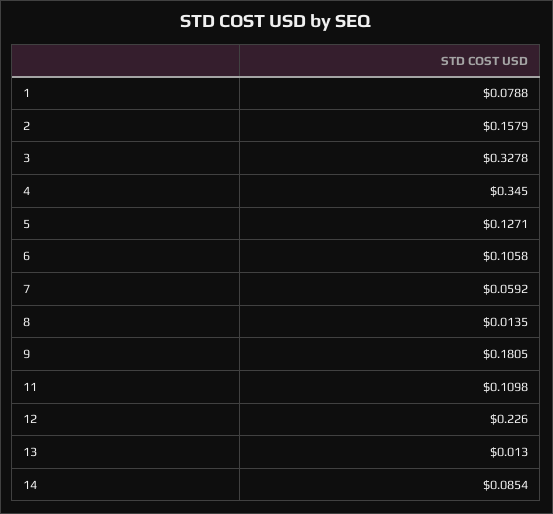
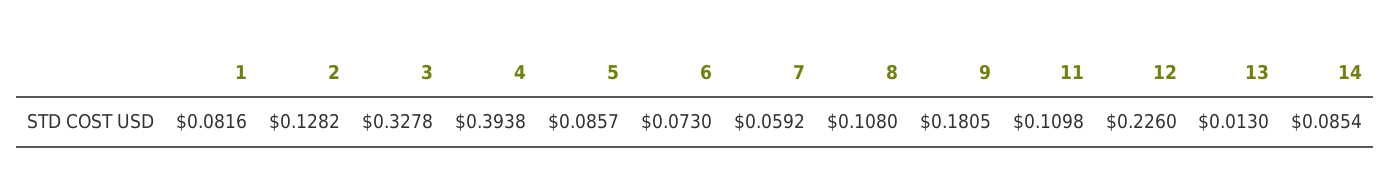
  {
-   "1": 0.0788,
+   "1": 0.0816,
-   "2": 0.1579,
+   "2": 0.1282,
    "3": 0.3278,
-   "4": 0.345,
+   "4": 0.3938,
-   "5": 0.1271,
+   "5": 0.0857,
-   "6": 0.1058,
+   "6": 0.073,
    "7": 0.0592,
-   "8": 0.0135,
+   "8": 0.108,
    "9": 0.1805,
    "11": 0.1098,
    "12": 0.226,
    "13": 0.013,
    "14": 0.0854
  }

